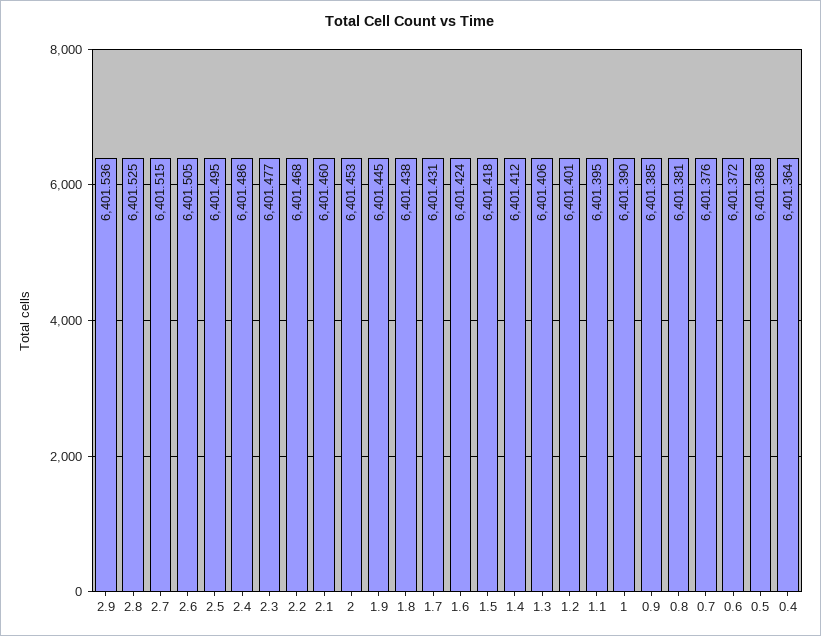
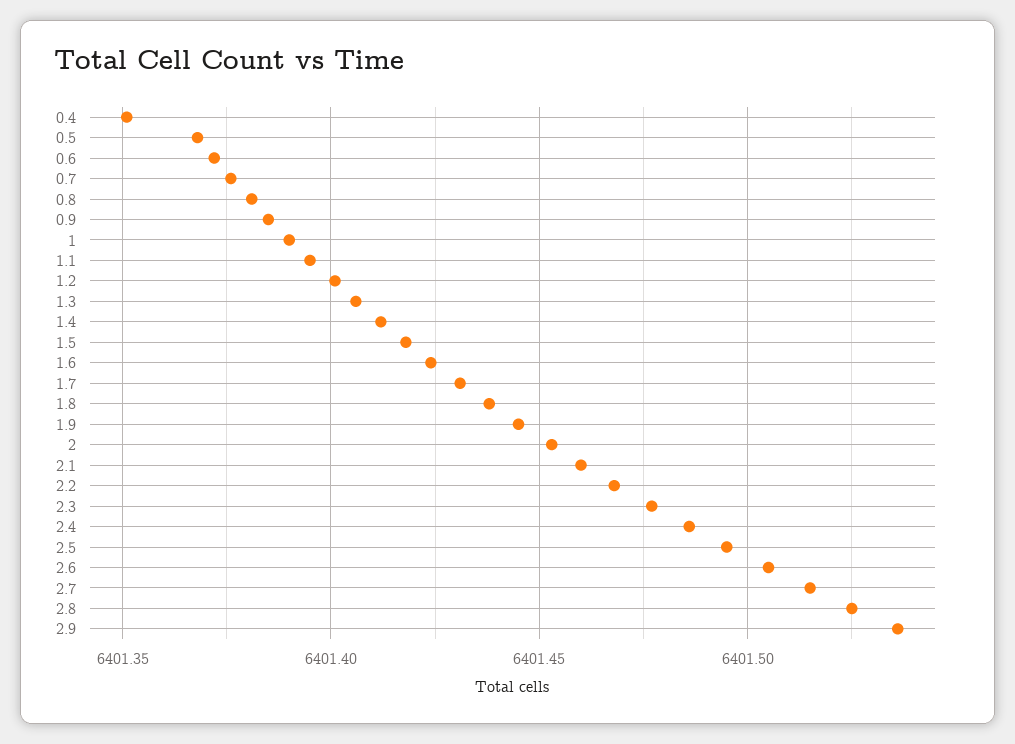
  {
    "2.9": 6401.536,
    "2.8": 6401.525,
    "2.7": 6401.515,
    "2.6": 6401.505,
    "2.5": 6401.495,
    "2.4": 6401.486,
    "2.3": 6401.477,
    "2.2": 6401.468,
    "2.1": 6401.46,
    "2": 6401.453,
    "1.9": 6401.445,
    "1.8": 6401.438,
    "1.7": 6401.431,
    "1.6": 6401.424,
    "1.5": 6401.418,
    "1.4": 6401.412,
    "1.3": 6401.406,
    "1.2": 6401.401,
    "1.1": 6401.395,
    "1": 6401.39,
    "0.9": 6401.385,
    "0.8": 6401.381,
    "0.7": 6401.376,
    "0.6": 6401.372,
    "0.5": 6401.368,
-   "0.4": 6401.364
+   "0.4": 6401.35
  }

